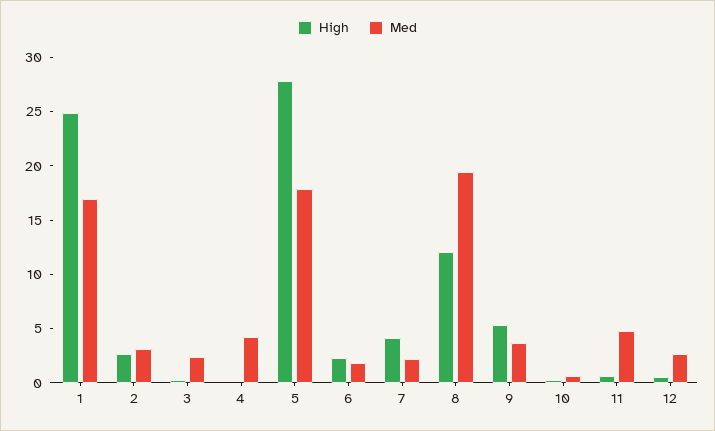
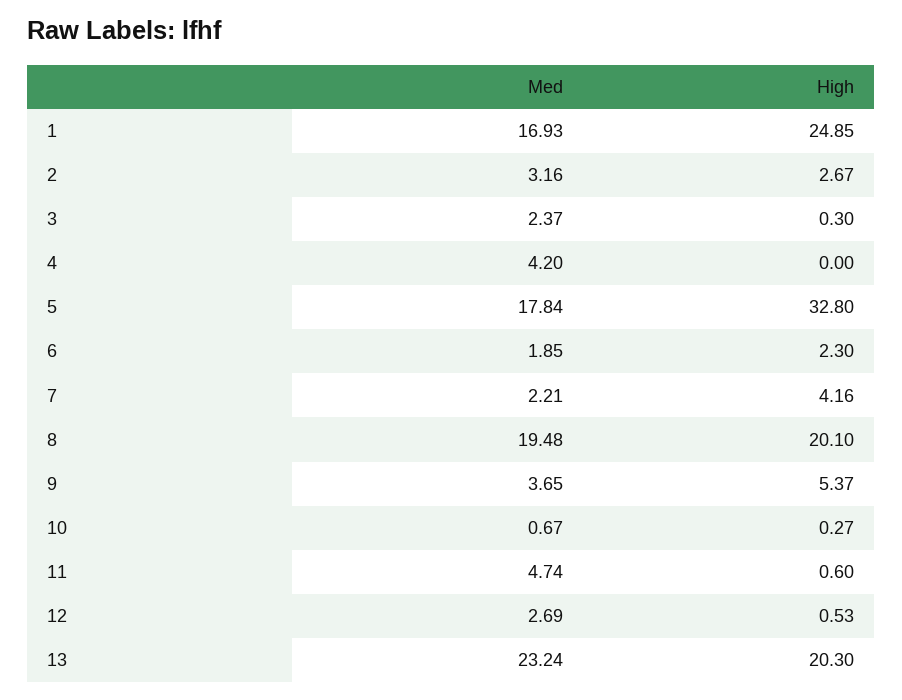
  {
    "High": {
      "1": 24.85,
      "2": 2.67,
      "3": 0.3,
      "4": 0,
-     "5": 28,
+     "5": 32.8,
      "6": 2.3,
      "7": 4.16,
-     "8": 12,
+     "8": 20.1,
      "9": 5.37,
      "10": 0.27,
      "11": 0.6,
-     "12": 0.53
+     "12": 0.53,
+     "13": 20.3
    },
    "Med": {
      "1": 16.93,
      "2": 3.16,
      "3": 2.37,
      "4": 4.2,
      "5": 17.84,
      "6": 1.85,
      "7": 2.21,
      "8": 19.48,
      "9": 3.65,
      "10": 0.67,
      "11": 4.74,
-     "12": 2.69
+     "12": 2.69,
+     "13": 23.24
    }
  }

